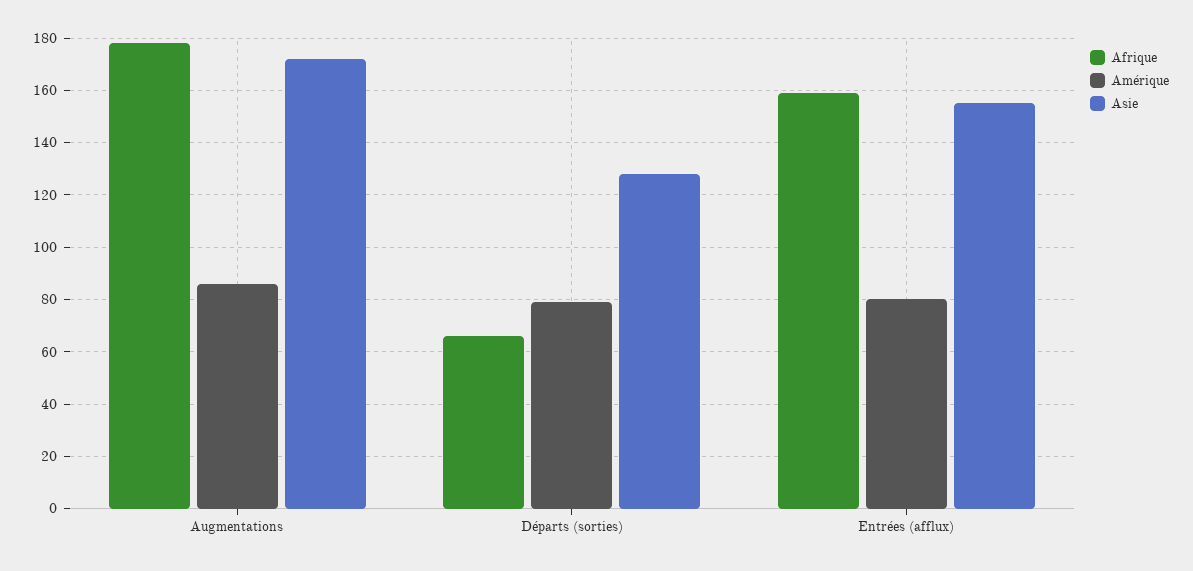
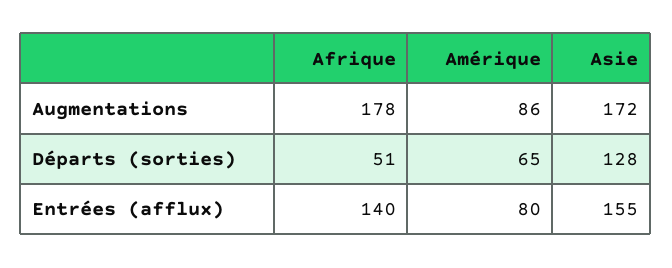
  {
    "Afrique": {
      "Augmentations": 178,
-     "Départs (sorties)": 65,
+     "Départs (sorties)": 51,
-     "Entrées (afflux)": 160
+     "Entrées (afflux)": 140
    },
    "Amérique": {
      "Augmentations": 86,
-     "Départs (sorties)": 80,
+     "Départs (sorties)": 65,
      "Entrées (afflux)": 80
    },
    "Asie": {
      "Augmentations": 172,
      "Départs (sorties)": 128,
      "Entrées (afflux)": 155
    }
  }

